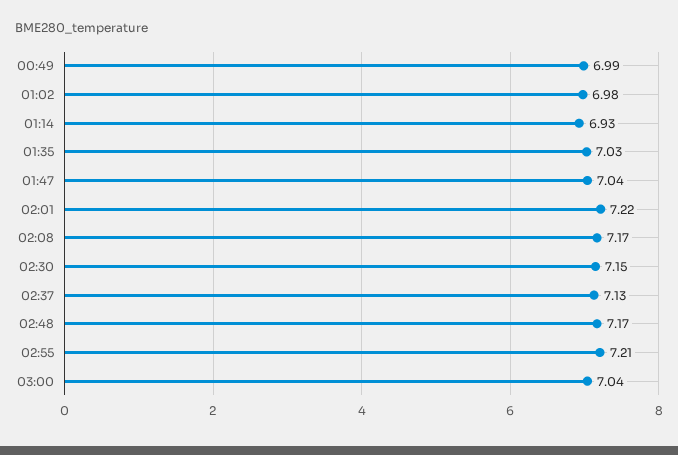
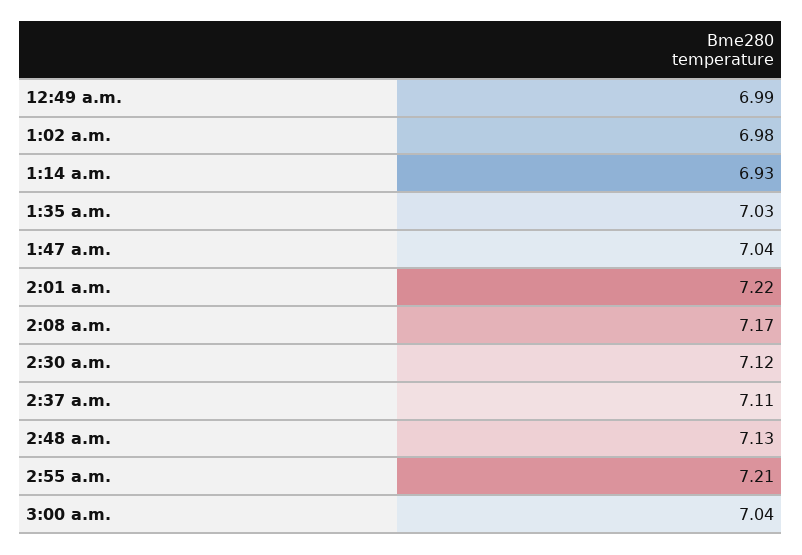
  {
    "00:49": 6.99,
    "01:02": 6.98,
    "01:14": 6.93,
    "01:35": 7.03,
    "01:47": 7.04,
    "02:01": 7.22,
    "02:08": 7.17,
-   "02:30": 7.15,
+   "02:30": 7.12,
-   "02:37": 7.13,
+   "02:37": 7.11,
-   "02:48": 7.17,
+   "02:48": 7.13,
    "02:55": 7.21,
    "03:00": 7.04
  }

